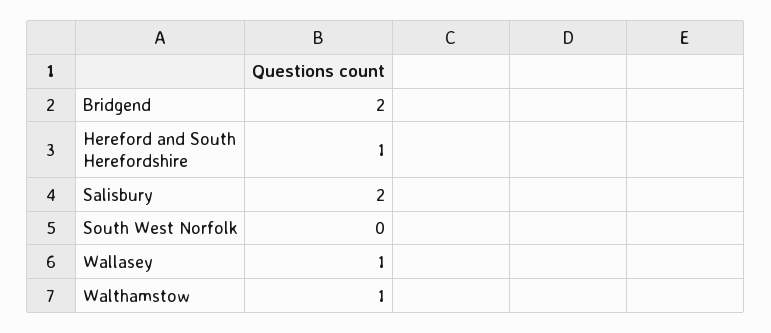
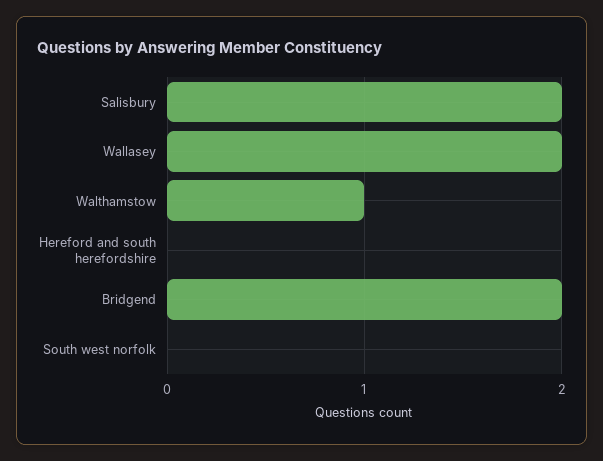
  {
    "Bridgend": 2,
-   "Hereford and South Herefordshire": 1,
+   "Hereford and South Herefordshire": 0,
    "Salisbury": 2,
    "South West Norfolk": 0,
-   "Wallasey": 1,
+   "Wallasey": 2,
    "Walthamstow": 1
  }

